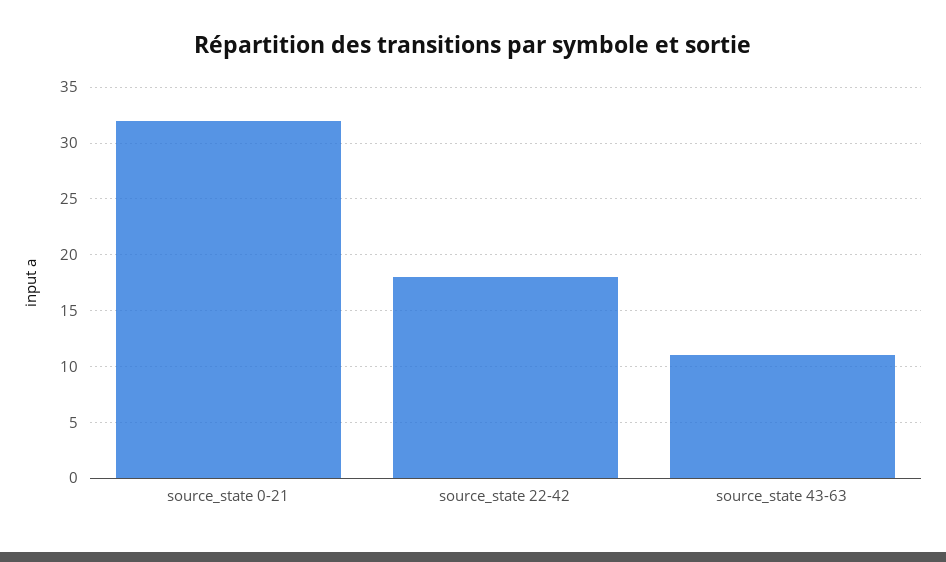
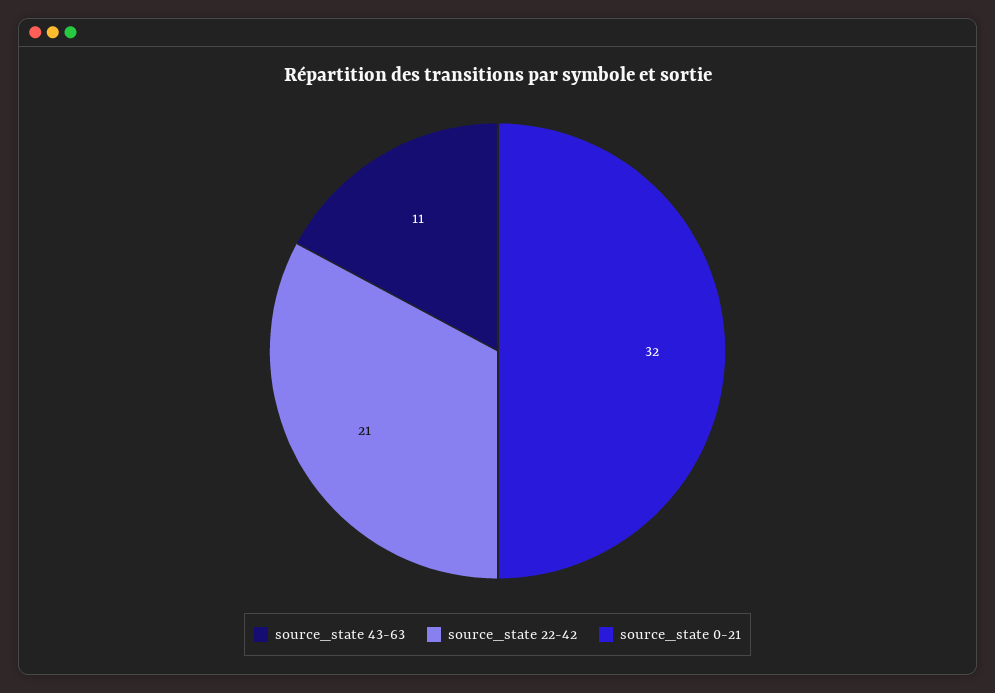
  {
    "source_state 0-21": 32,
-   "source_state 22-42": 18,
+   "source_state 22-42": 21,
    "source_state 43-63": 11
  }

